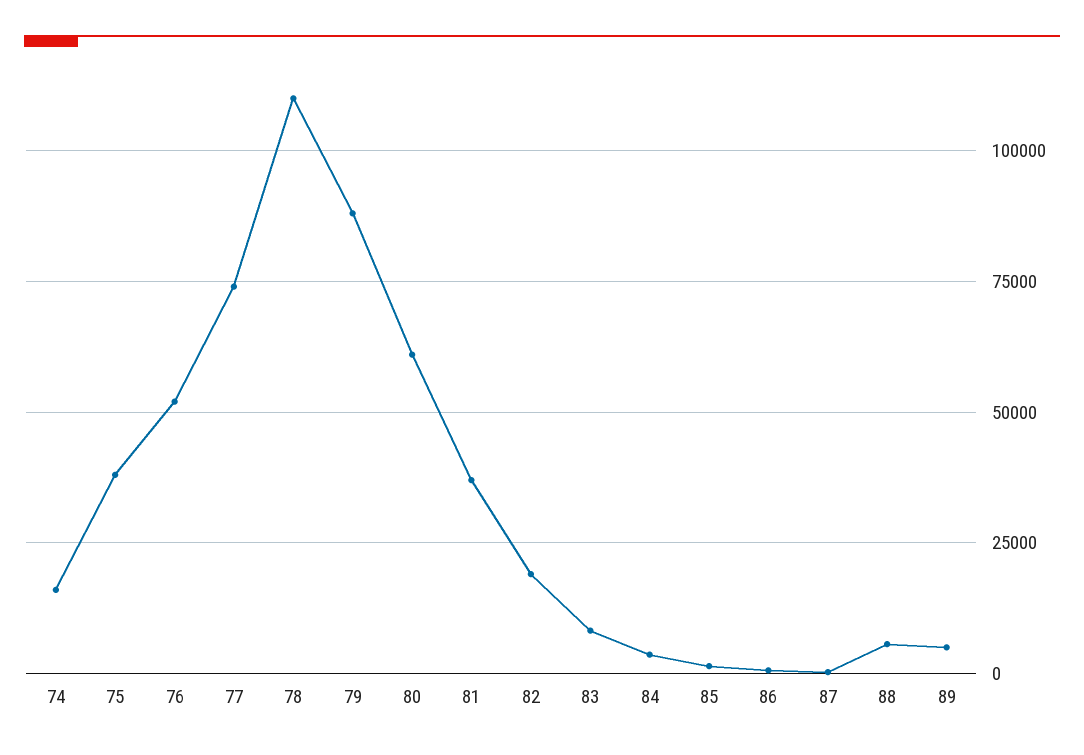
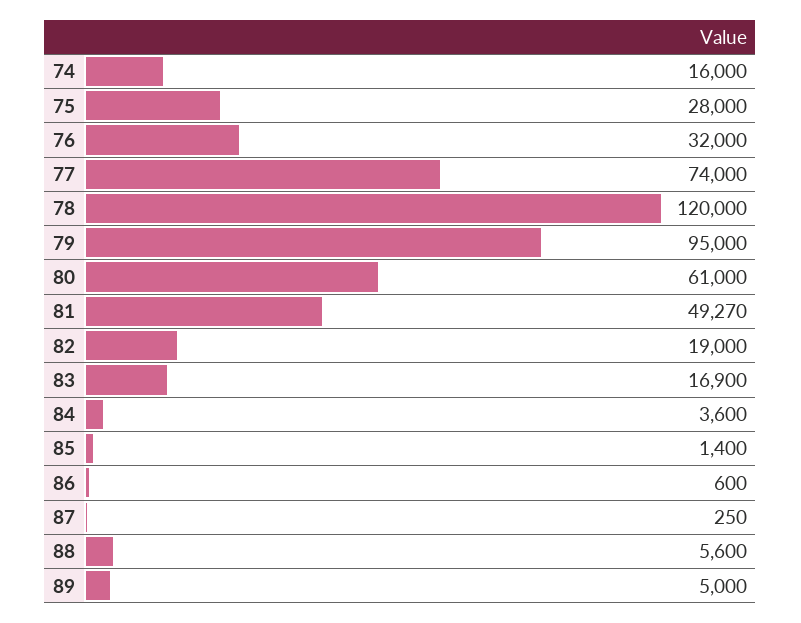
  {
    "74": 16000,
-   "75": 37500,
+   "75": 28000,
-   "76": 52500,
+   "76": 32000,
    "77": 74000,
-   "78": 110000,
+   "78": 120000,
-   "79": 87500,
+   "79": 95000,
    "80": 61000,
-   "81": 37500,
+   "81": 49270,
    "82": 19000,
-   "83": 7500,
+   "83": 16900,
    "84": 3600,
    "85": 1400,
    "86": 600,
    "87": 250,
    "88": 5600,
    "89": 5000
  }

